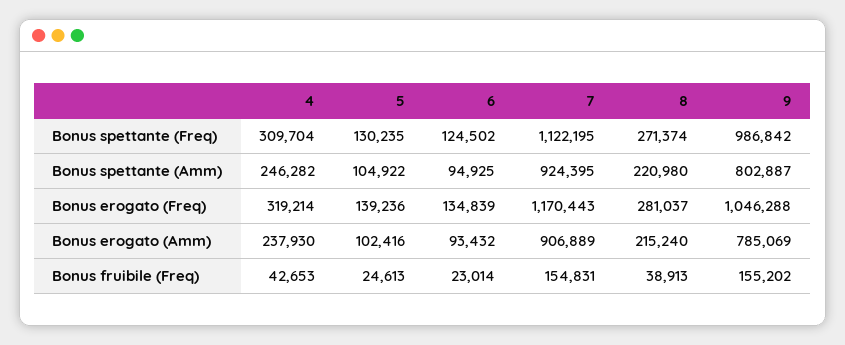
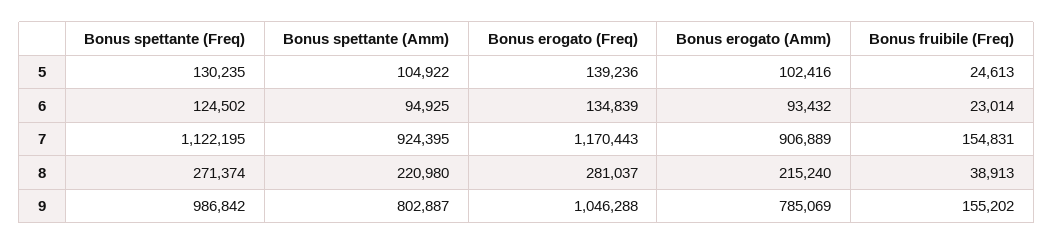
  {
-   "4": {
-     "Bonus spettante (Freq)": 309704,
-     "Bonus spettante (Amm)": 246282,
-     "Bonus erogato (Freq)": 319214,
-     "Bonus erogato (Amm)": 237930,
-     "Bonus fruibile (Freq)": 42653
-   },
    "5": {
      "Bonus spettante (Freq)": 130235,
      "Bonus spettante (Amm)": 104922,
      "Bonus erogato (Freq)": 139236,
      "Bonus erogato (Amm)": 102416,
      "Bonus fruibile (Freq)": 24613
    },
    "6": {
      "Bonus spettante (Freq)": 124502,
      "Bonus spettante (Amm)": 94925,
      "Bonus erogato (Freq)": 134839,
      "Bonus erogato (Amm)": 93432,
      "Bonus fruibile (Freq)": 23014
    },
    "7": {
      "Bonus spettante (Freq)": 1122195,
      "Bonus spettante (Amm)": 924395,
      "Bonus erogato (Freq)": 1170443,
      "Bonus erogato (Amm)": 906889,
      "Bonus fruibile (Freq)": 154831
    },
    "8": {
      "Bonus spettante (Freq)": 271374,
      "Bonus spettante (Amm)": 220980,
      "Bonus erogato (Freq)": 281037,
      "Bonus erogato (Amm)": 215240,
      "Bonus fruibile (Freq)": 38913
    },
    "9": {
      "Bonus spettante (Freq)": 986842,
      "Bonus spettante (Amm)": 802887,
      "Bonus erogato (Freq)": 1046288,
      "Bonus erogato (Amm)": 785069,
      "Bonus fruibile (Freq)": 155202
    }
  }

